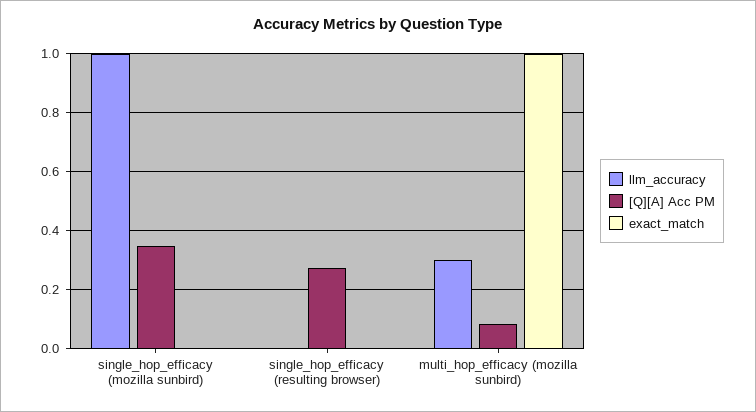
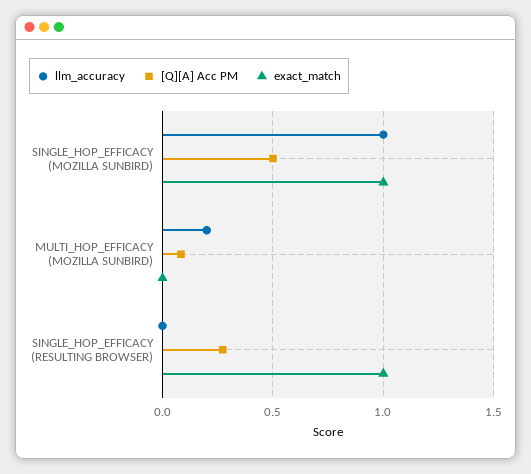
  {
    "llm_accuracy": {
      "single_hop_efficacy (mozilla sunbird)": 1,
      "single_hop_efficacy (resulting browser)": 0,
-     "multi_hop_efficacy (mozilla sunbird)": 0.3
+     "multi_hop_efficacy (mozilla sunbird)": 0.2
    },
    "[Q][A] Acc PM": {
-     "single_hop_efficacy (mozilla sunbird)": 0.35,
+     "single_hop_efficacy (mozilla sunbird)": 0.5,
      "single_hop_efficacy (resulting browser)": 0.275,
      "multi_hop_efficacy (mozilla sunbird)": 0.075
    },
    "exact_match": {
-     "single_hop_efficacy (mozilla sunbird)": 0,
+     "single_hop_efficacy (mozilla sunbird)": 1,
-     "single_hop_efficacy (resulting browser)": 0,
+     "single_hop_efficacy (resulting browser)": 1,
-     "multi_hop_efficacy (mozilla sunbird)": 1
+     "multi_hop_efficacy (mozilla sunbird)": 0
    }
  }

